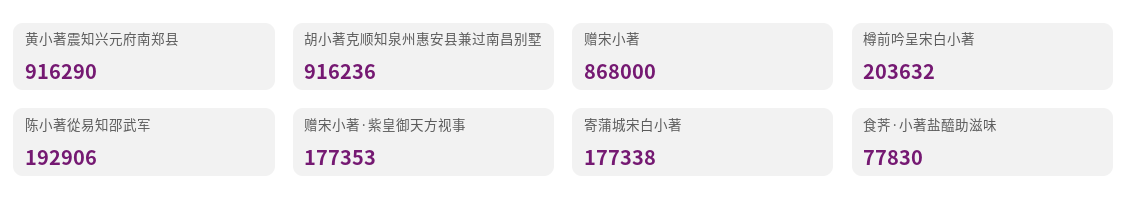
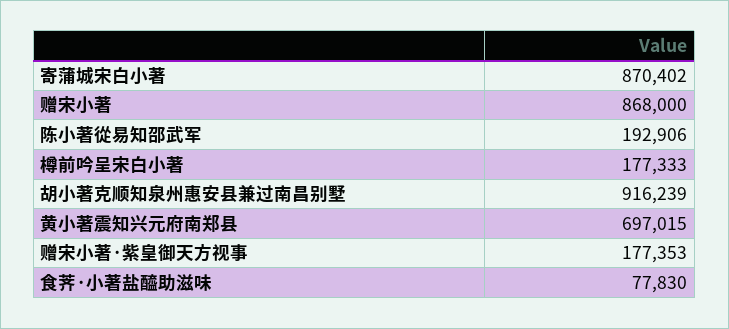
  {
-   "黄小著震知兴元府南郑县": 916290,
+   "黄小著震知兴元府南郑县": 697015,
-   "胡小著克顺知泉州惠安县兼过南昌别墅": 916236,
+   "胡小著克顺知泉州惠安县兼过南昌别墅": 916239,
    "赠宋小著": 868000,
-   "樽前吟呈宋白小著": 203632,
+   "樽前吟呈宋白小著": 177333,
    "陈小著從易知邵武军": 192906,
    "赠宋小著·紫皇御天方视事": 177353,
-   "寄蒲城宋白小著": 177338,
+   "寄蒲城宋白小著": 870402,
    "食荠·小著盐醯助滋味": 77830
  }

